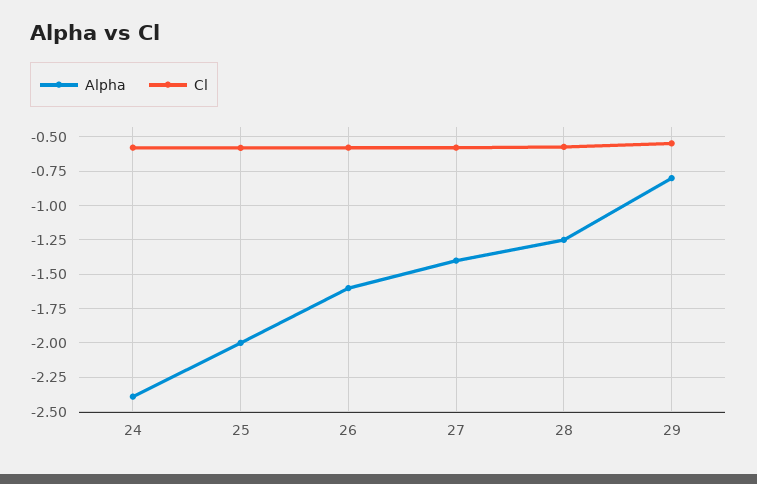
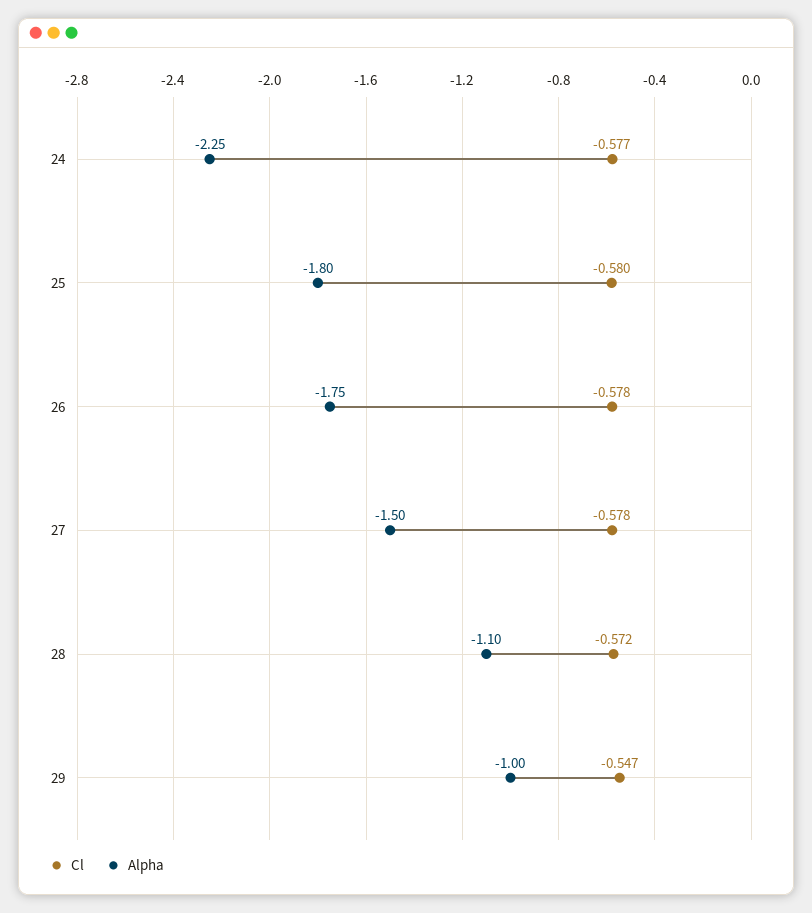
  {
    "Alpha": {
-     "24": -2.4,
+     "24": -2.25,
-     "25": -2,
+     "25": -1.8,
-     "26": -1.6,
+     "26": -1.75,
-     "27": -1.4,
+     "27": -1.5,
-     "28": -1.25,
+     "28": -1.1,
-     "29": -0.8
+     "29": -1
    },
    "Cl": {
      "24": -0.577,
      "25": -0.58,
      "26": -0.578,
      "27": -0.578,
      "28": -0.572,
      "29": -0.547
    }
  }

